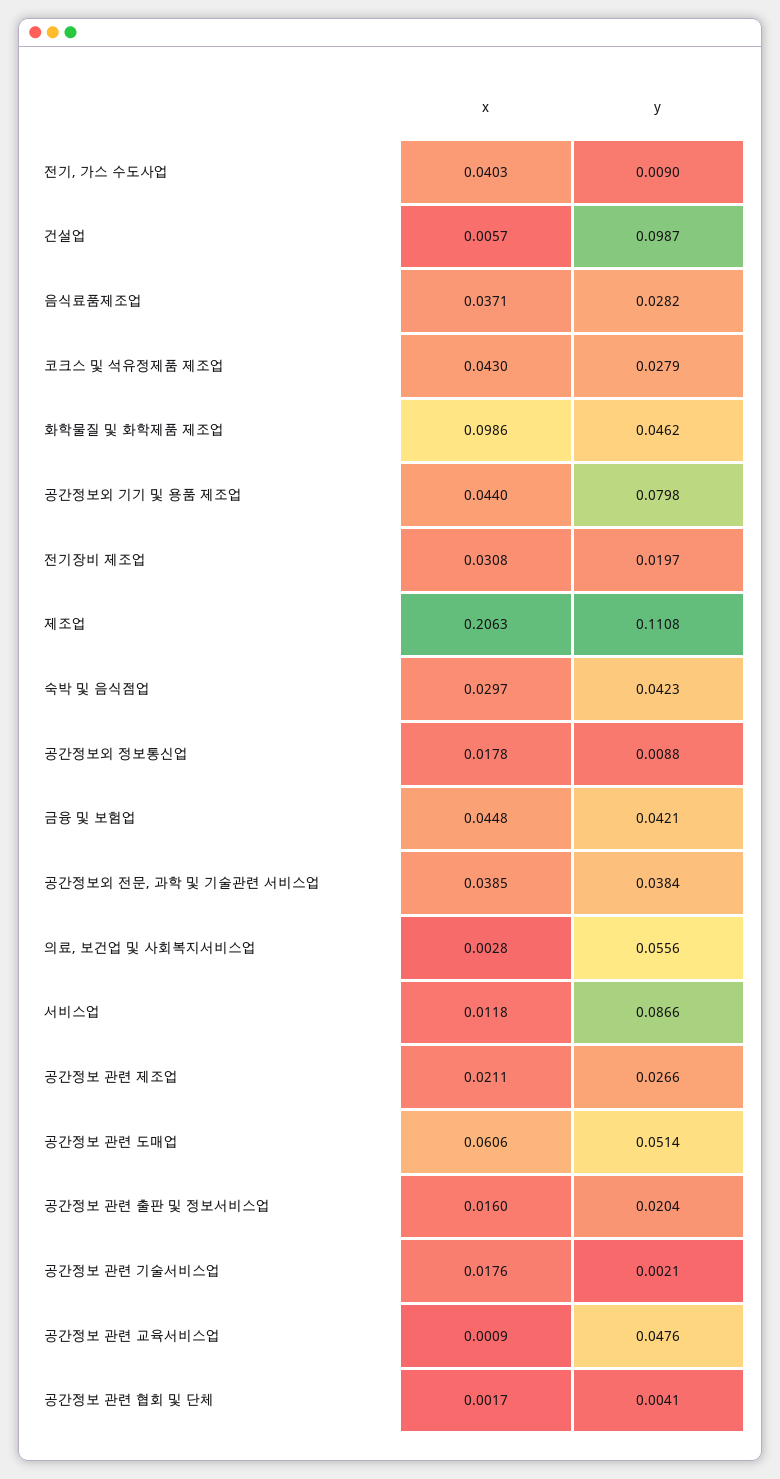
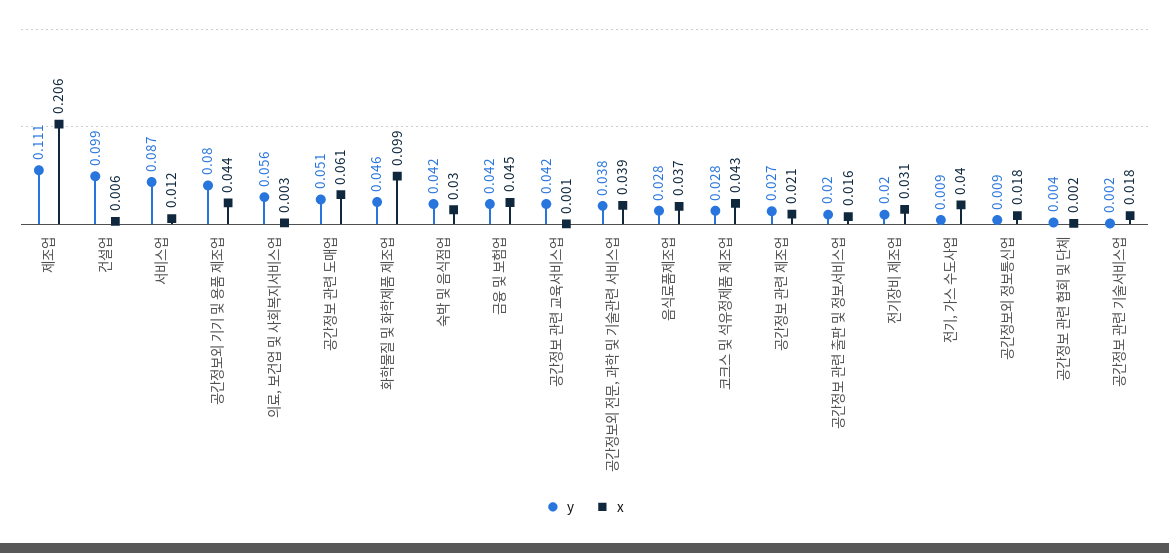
  {
    "x": {
      "전기, 가스 수도사업": 0.0403,
      "건설업": 0.0057,
      "음식료품제조업": 0.0371,
      "코크스 및 석유정제품 제조업": 0.043,
      "화학물질 및 화학제품 제조업": 0.0986,
      "공간정보외 기기 및 용품 제조업": 0.044,
      "전기장비 제조업": 0.0308,
      "제조업": 0.2063,
      "숙박 및 음식점업": 0.0297,
      "공간정보외 정보통신업": 0.0178,
      "금융 및 보험업": 0.0448,
      "공간정보외 전문, 과학 및 기술관련 서비스업": 0.0385,
      "의료, 보건업 및 사회복지서비스업": 0.0028,
      "서비스업": 0.0118,
      "공간정보 관련 제조업": 0.0211,
      "공간정보 관련 도매업": 0.0606,
      "공간정보 관련 출판 및 정보서비스업": 0.016,
      "공간정보 관련 기술서비스업": 0.0176,
      "공간정보 관련 교육서비스업": 0.0009,
      "공간정보 관련 협회 및 단체": 0.0017
    },
    "y": {
      "전기, 가스 수도사업": 0.009,
      "건설업": 0.0987,
      "음식료품제조업": 0.0282,
      "코크스 및 석유정제품 제조업": 0.0279,
      "화학물질 및 화학제품 제조업": 0.0462,
      "공간정보외 기기 및 용품 제조업": 0.0798,
      "전기장비 제조업": 0.0197,
      "제조업": 0.1108,
      "숙박 및 음식점업": 0.0423,
      "공간정보외 정보통신업": 0.0088,
      "금융 및 보험업": 0.0421,
      "공간정보외 전문, 과학 및 기술관련 서비스업": 0.0384,
      "의료, 보건업 및 사회복지서비스업": 0.0556,
      "서비스업": 0.0866,
      "공간정보 관련 제조업": 0.0266,
      "공간정보 관련 도매업": 0.0514,
      "공간정보 관련 출판 및 정보서비스업": 0.0204,
      "공간정보 관련 기술서비스업": 0.0021,
-     "공간정보 관련 교육서비스업": 0.0476,
+     "공간정보 관련 교육서비스업": 0.042,
      "공간정보 관련 협회 및 단체": 0.0041
    }
  }

